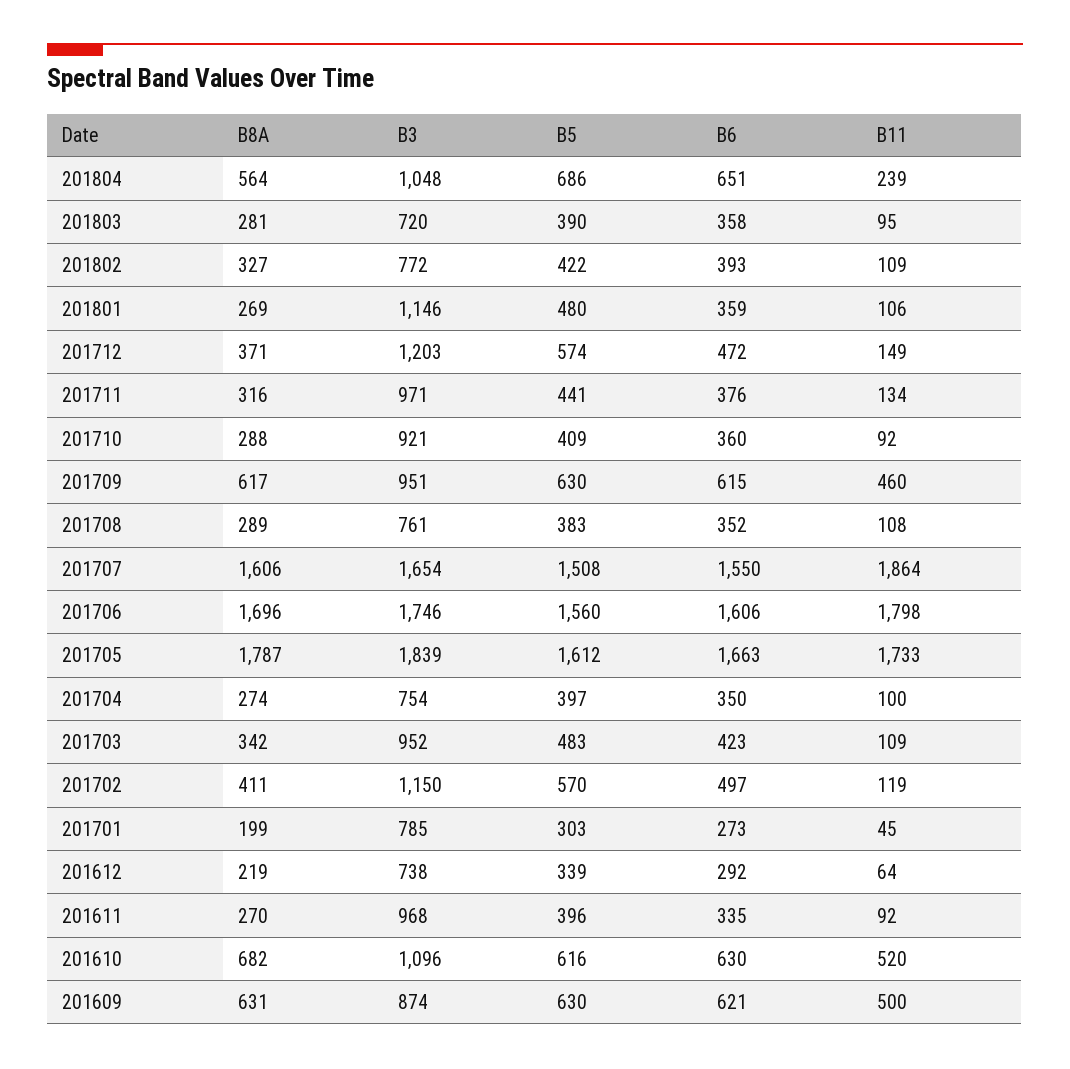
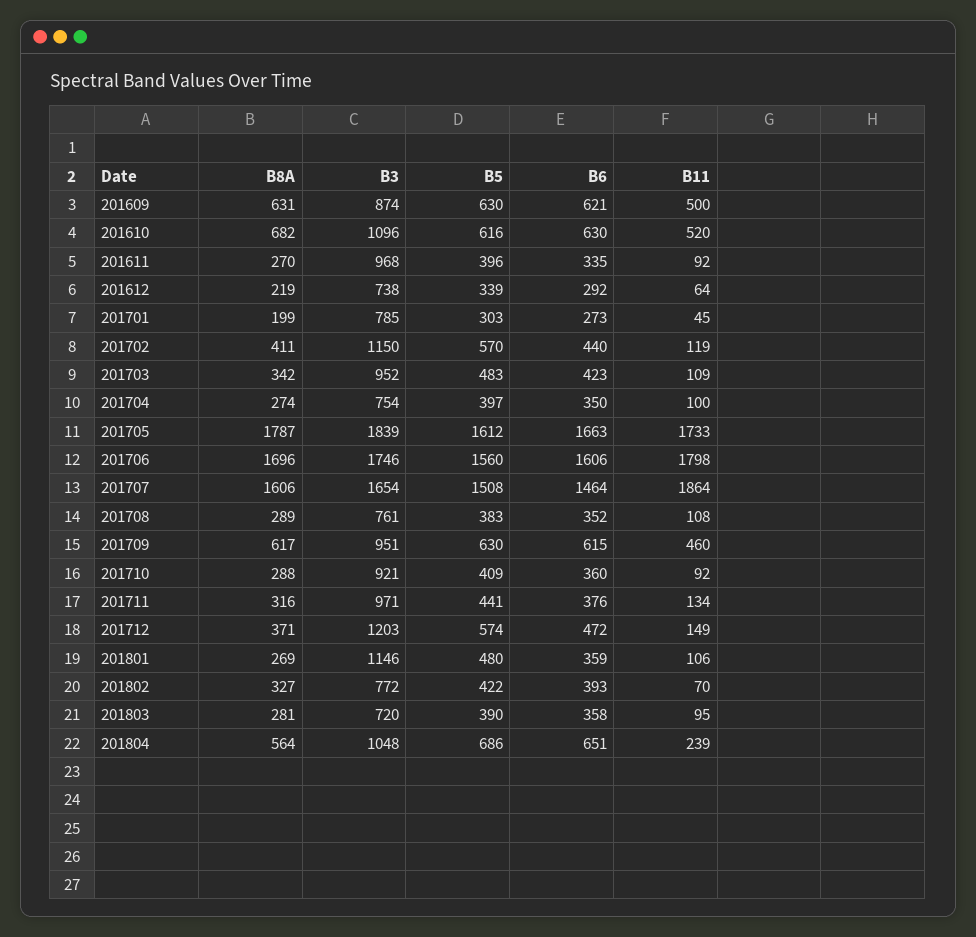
  {
    "B8A": {
      "201804": 564,
      "201803": 281,
      "201802": 327,
      "201801": 269,
      "201712": 371,
      "201711": 316,
      "201710": 288,
      "201709": 617,
      "201708": 289,
      "201707": 1606,
      "201706": 1696,
      "201705": 1787,
      "201704": 274,
      "201703": 342,
      "201702": 411,
      "201701": 199,
      "201612": 219,
      "201611": 270,
      "201610": 682,
      "201609": 631
    },
    "B3": {
      "201804": 1048,
      "201803": 720,
      "201802": 772,
      "201801": 1146,
      "201712": 1203,
      "201711": 971,
      "201710": 921,
      "201709": 951,
      "201708": 761,
      "201707": 1654,
      "201706": 1746,
      "201705": 1839,
      "201704": 754,
      "201703": 952,
      "201702": 1150,
      "201701": 785,
      "201612": 738,
      "201611": 968,
      "201610": 1096,
      "201609": 874
    },
    "B5": {
      "201804": 686,
      "201803": 390,
      "201802": 422,
      "201801": 480,
      "201712": 574,
      "201711": 441,
      "201710": 409,
      "201709": 630,
      "201708": 383,
      "201707": 1508,
      "201706": 1560,
      "201705": 1612,
      "201704": 397,
      "201703": 483,
      "201702": 570,
      "201701": 303,
      "201612": 339,
      "201611": 396,
      "201610": 616,
      "201609": 630
    },
    "B6": {
      "201804": 651,
      "201803": 358,
      "201802": 393,
      "201801": 359,
      "201712": 472,
      "201711": 376,
      "201710": 360,
      "201709": 615,
      "201708": 352,
-     "201707": 1550,
+     "201707": 1464,
      "201706": 1606,
      "201705": 1663,
      "201704": 350,
      "201703": 423,
-     "201702": 497,
+     "201702": 440,
      "201701": 273,
      "201612": 292,
      "201611": 335,
      "201610": 630,
      "201609": 621
    },
    "B11": {
      "201804": 239,
      "201803": 95,
-     "201802": 109,
+     "201802": 70,
      "201801": 106,
      "201712": 149,
      "201711": 134,
      "201710": 92,
      "201709": 460,
      "201708": 108,
      "201707": 1864,
      "201706": 1798,
      "201705": 1733,
      "201704": 100,
      "201703": 109,
      "201702": 119,
      "201701": 45,
      "201612": 64,
      "201611": 92,
      "201610": 520,
      "201609": 500
    }
  }

